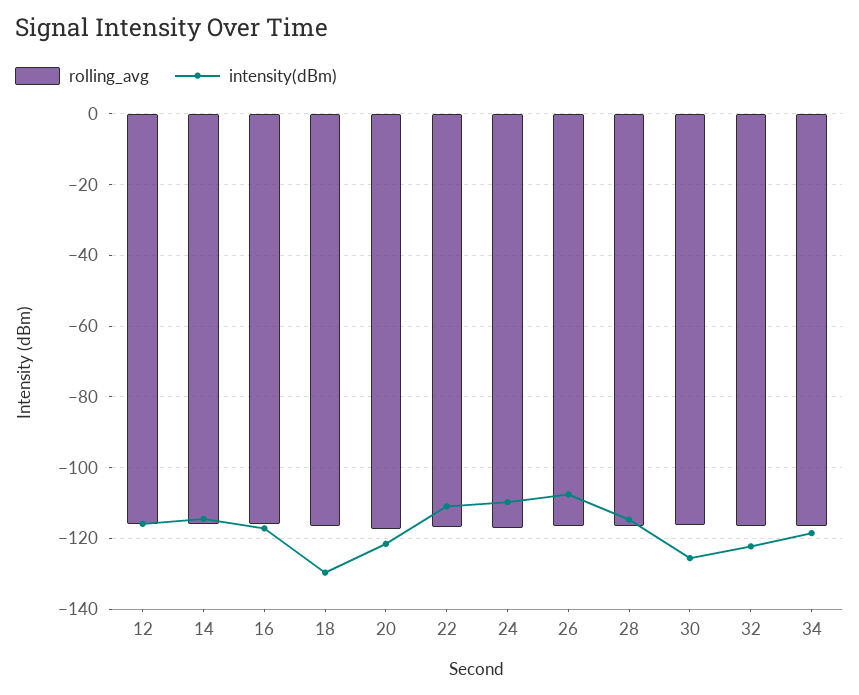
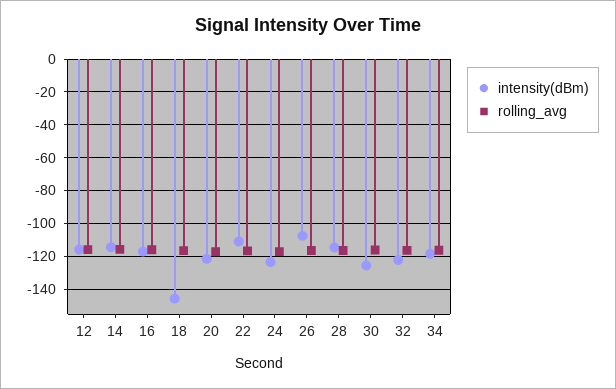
  {
    "rolling_avg": {
      "12": -116,
      "14": -116,
      "16": -116,
      "18": -116,
      "20": -118,
      "22": -116,
      "24": -118,
      "26": -116,
      "28": -116,
      "30": -116,
      "32": -116,
      "34": -116
    },
    "intensity(dBm)": {
      "12": -116,
      "14": -114,
      "16": -118,
-     "18": -130,
+     "18": -145,
      "20": -122,
      "22": -112,
-     "24": -110,
+     "24": -125,
      "26": -108,
      "28": -114,
      "30": -126,
      "32": -122,
      "34": -118
    }
  }

